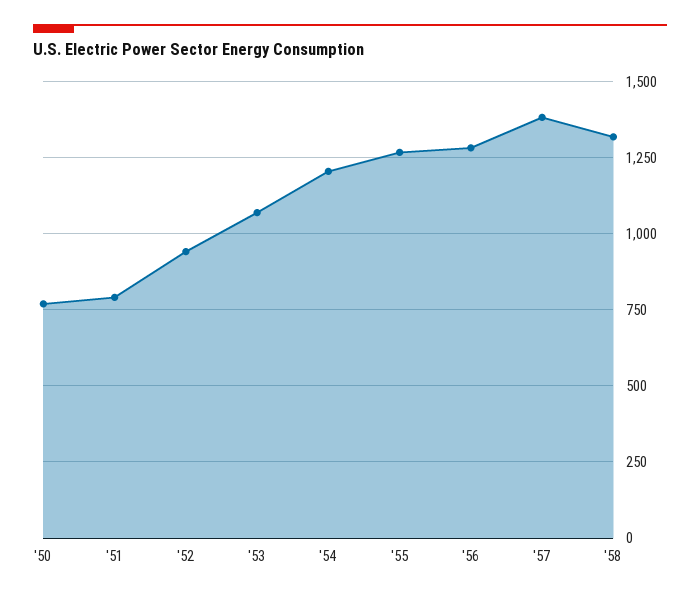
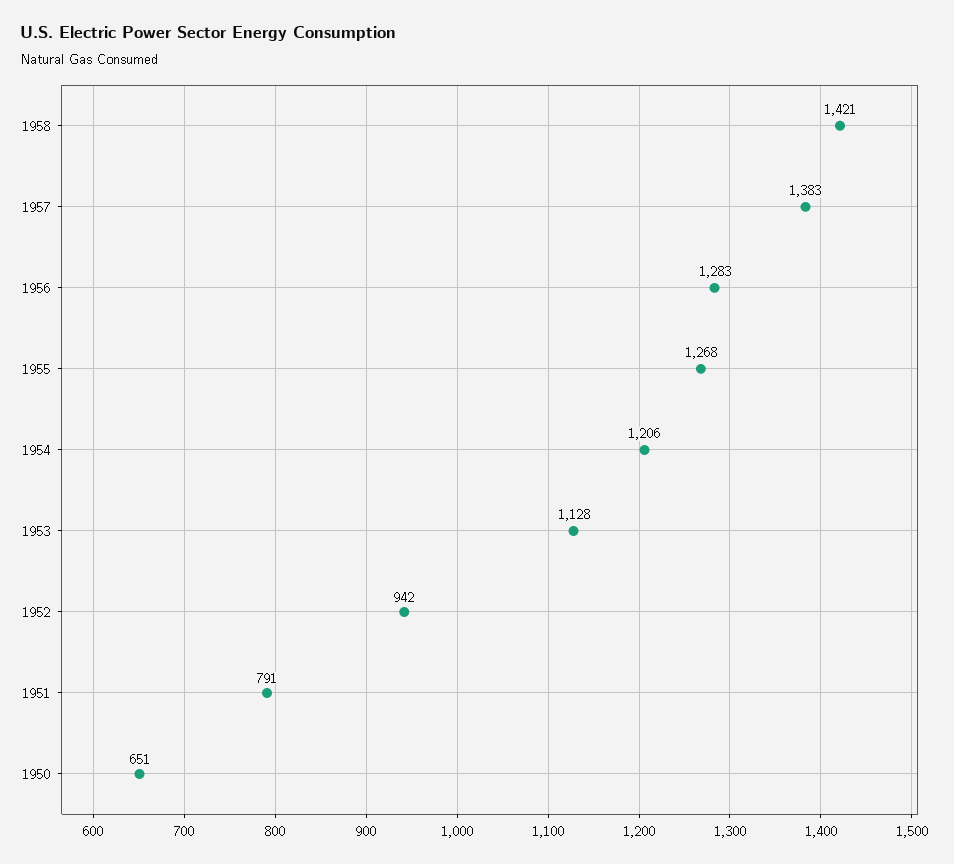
  {
-   "'50": 775,
+   "'50": 651,
    "'51": 791,
    "'52": 942,
-   "'53": 1075,
+   "'53": 1128,
    "'54": 1206,
    "'55": 1268,
    "'56": 1283,
    "'57": 1383,
-   "'58": 1325
+   "'58": 1421
  }

